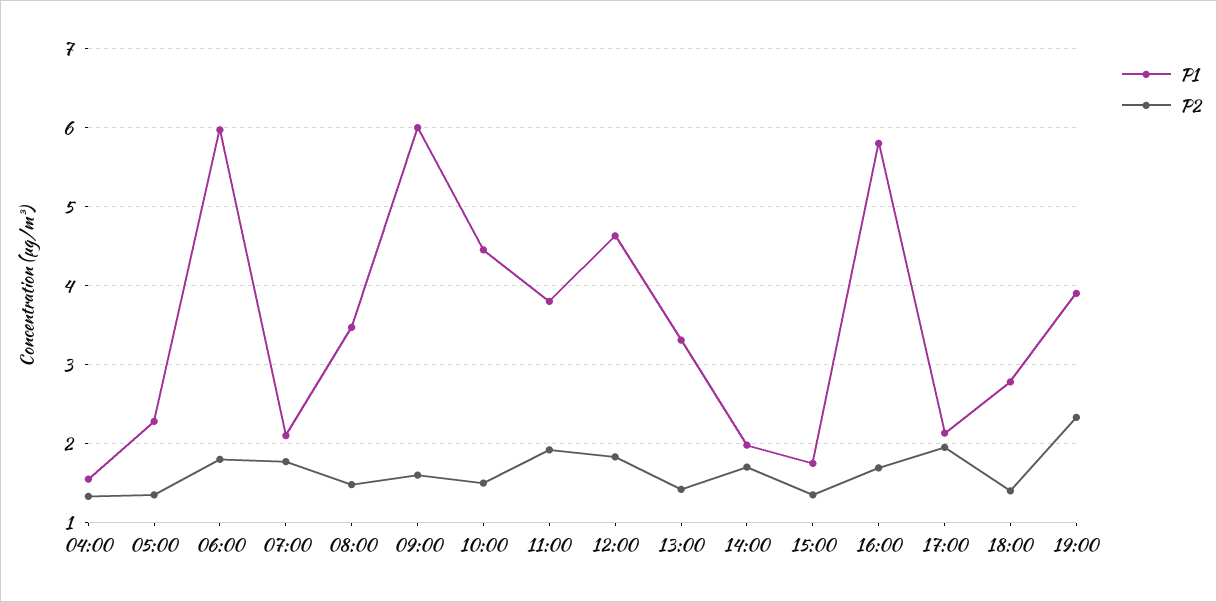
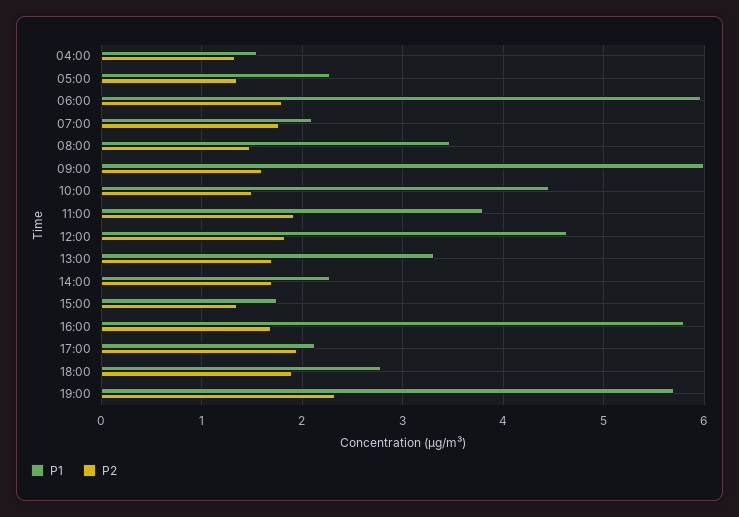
  {
    "P1": {
      "04:00": 1.6,
      "05:00": 2.3,
      "06:00": 6,
      "07:00": 2.1,
      "08:00": 3.5,
      "09:00": 6,
      "10:00": 4.5,
      "11:00": 3.8,
      "12:00": 4.6,
      "13:00": 3.3,
-     "14:00": 2,
+     "14:00": 2.3,
      "15:00": 1.8,
      "16:00": 5.8,
      "17:00": 2.1,
      "18:00": 2.8,
-     "19:00": 3.9
+     "19:00": 5.7
    },
    "P2": {
      "04:00": 1.3,
      "05:00": 1.4,
      "06:00": 1.8,
      "07:00": 1.8,
      "08:00": 1.5,
      "09:00": 1.6,
      "10:00": 1.5,
      "11:00": 1.9,
      "12:00": 1.8,
-     "13:00": 1.4,
+     "13:00": 1.7,
      "14:00": 1.7,
      "15:00": 1.4,
      "16:00": 1.7,
      "17:00": 2,
-     "18:00": 1.4,
+     "18:00": 1.9,
      "19:00": 2.3
    }
  }

